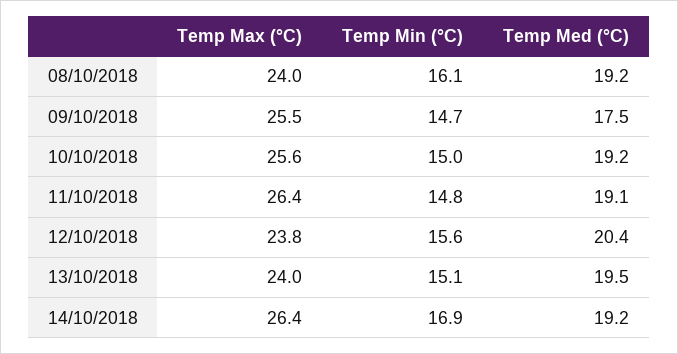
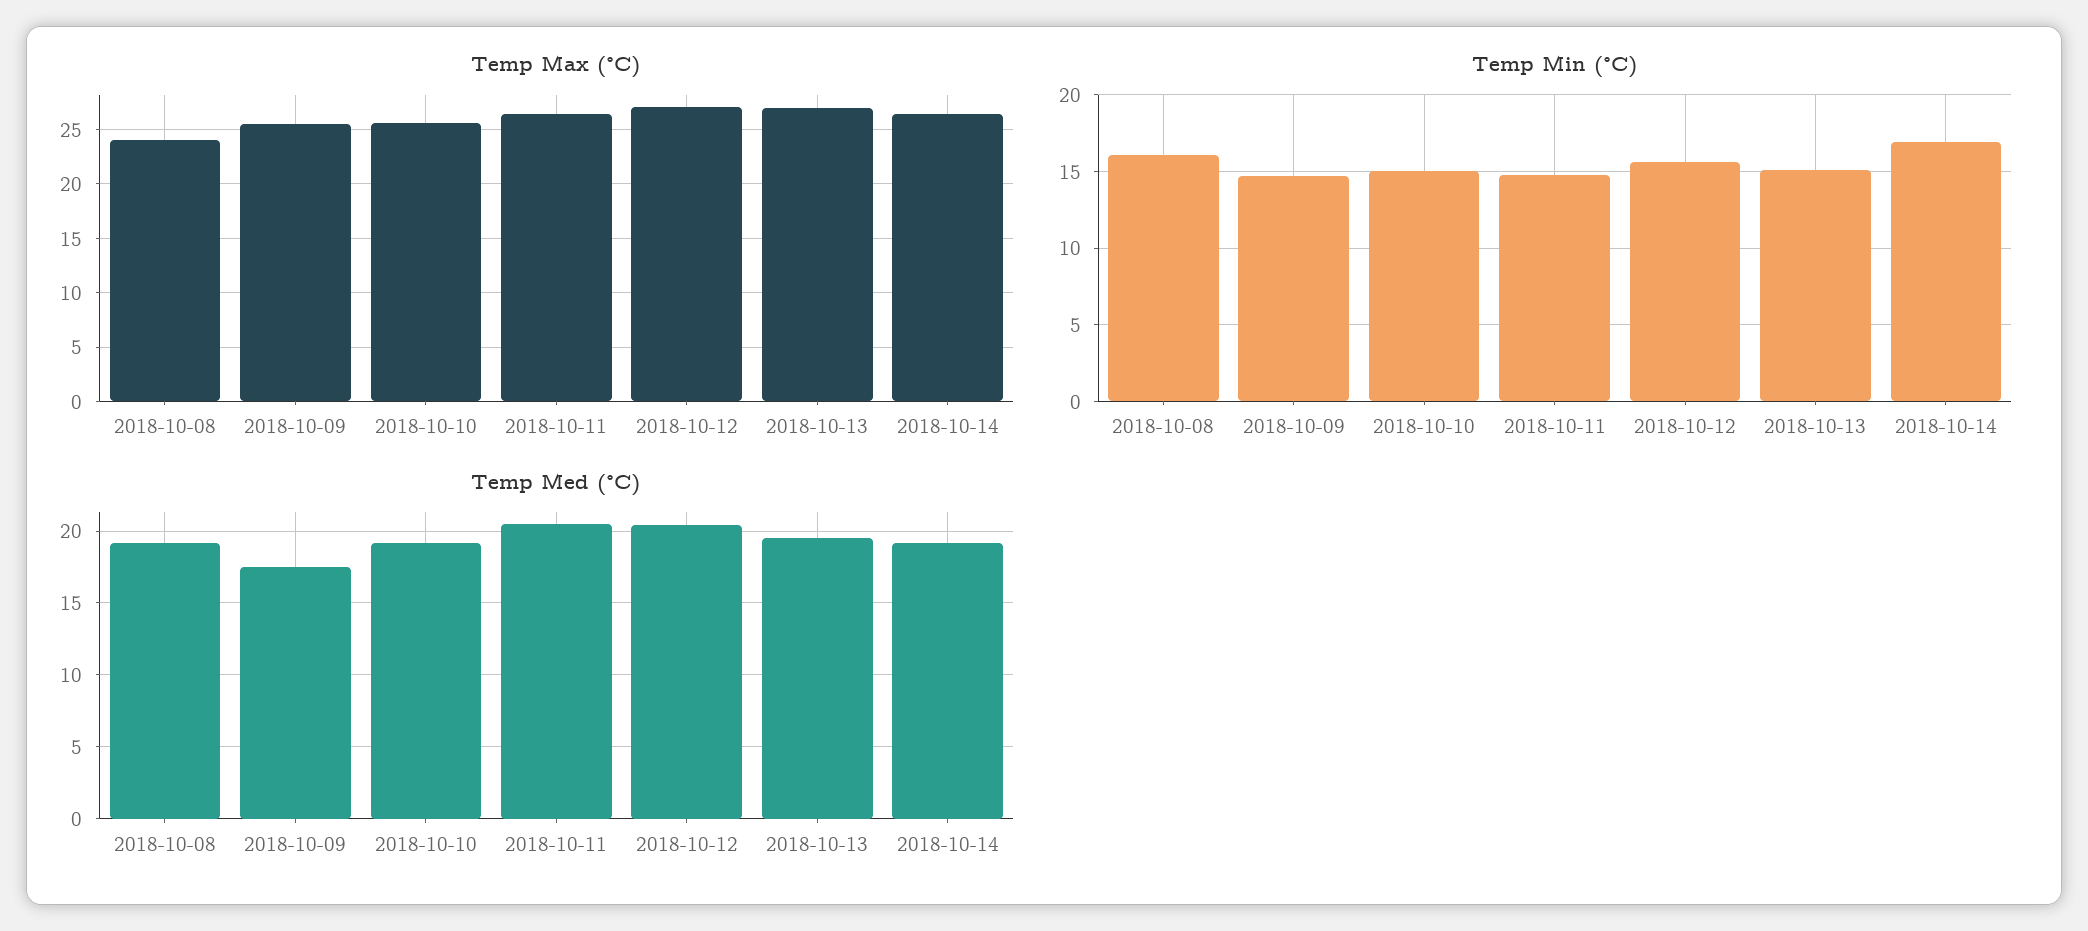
  {
    "Temp Max (°C)": {
      "08/10/2018": 24,
      "09/10/2018": 25.5,
      "10/10/2018": 25.6,
      "11/10/2018": 26.4,
-     "12/10/2018": 23.8,
+     "12/10/2018": 27,
-     "13/10/2018": 24,
+     "13/10/2018": 27,
      "14/10/2018": 26.4
    },
    "Temp Min (°C)": {
      "08/10/2018": 16.1,
      "09/10/2018": 14.7,
      "10/10/2018": 15,
      "11/10/2018": 14.8,
      "12/10/2018": 15.6,
      "13/10/2018": 15.1,
      "14/10/2018": 16.9
    },
    "Temp Med (°C)": {
      "08/10/2018": 19.2,
      "09/10/2018": 17.5,
      "10/10/2018": 19.2,
-     "11/10/2018": 19.1,
+     "11/10/2018": 20.5,
      "12/10/2018": 20.4,
      "13/10/2018": 19.5,
      "14/10/2018": 19.2
    }
  }

